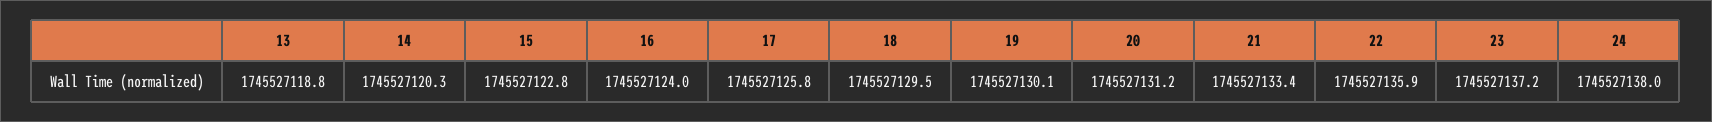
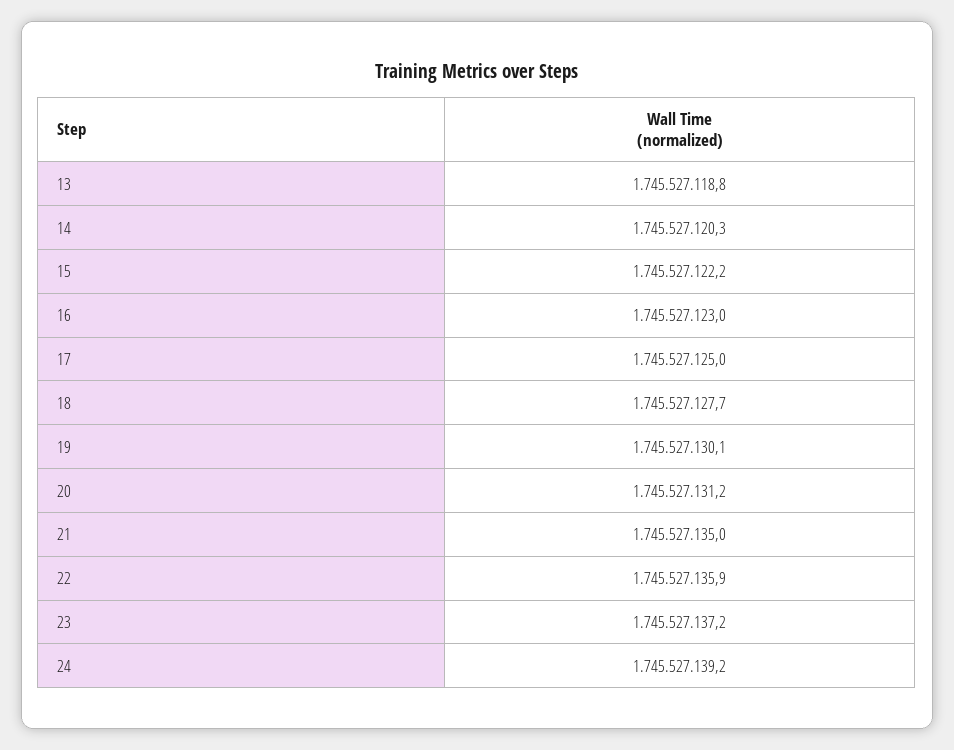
  {
    "13": 1745527118.8,
    "14": 1745527120.3,
-   "15": 1745527122.8,
+   "15": 1745527122.2,
-   "16": 1745527124,
+   "16": 1745527123,
-   "17": 1745527125.8,
+   "17": 1745527125,
-   "18": 1745527129.5,
+   "18": 1745527127.7,
    "19": 1745527130.1,
    "20": 1745527131.2,
-   "21": 1745527133.4,
+   "21": 1745527135,
    "22": 1745527135.9,
    "23": 1745527137.2,
-   "24": 1745527138
+   "24": 1745527139.2
  }

